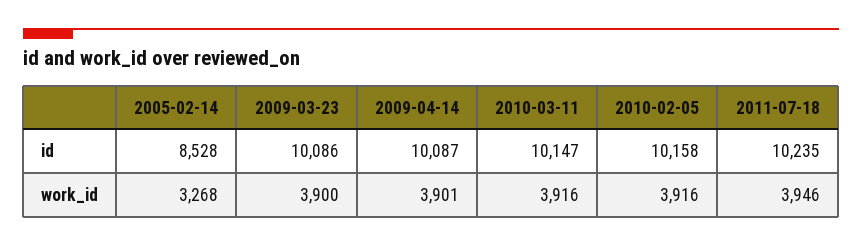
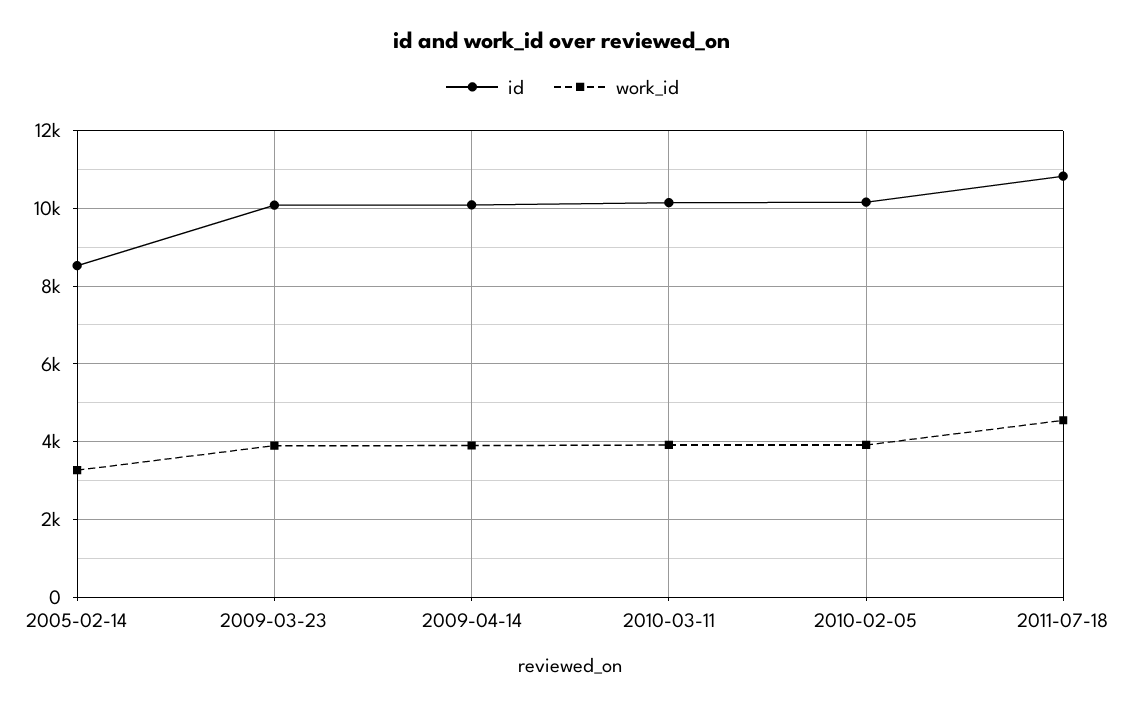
  {
    "id": {
      "2005-02-14": 8528,
      "2009-03-23": 10086,
      "2009-04-14": 10087,
      "2010-03-11": 10147,
      "2010-02-05": 10158,
-     "2011-07-18": 10235
+     "2011-07-18": 10800
    },
    "work_id": {
      "2005-02-14": 3268,
      "2009-03-23": 3900,
      "2009-04-14": 3901,
      "2010-03-11": 3916,
      "2010-02-05": 3916,
-     "2011-07-18": 3946
+     "2011-07-18": 4600
    }
  }

